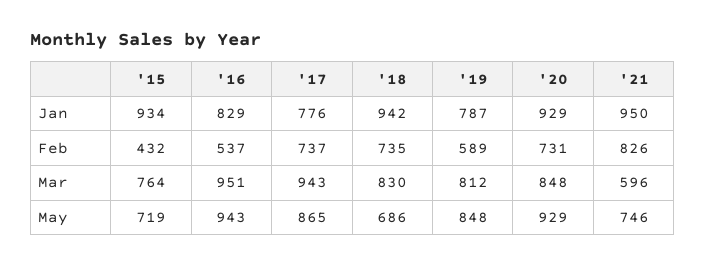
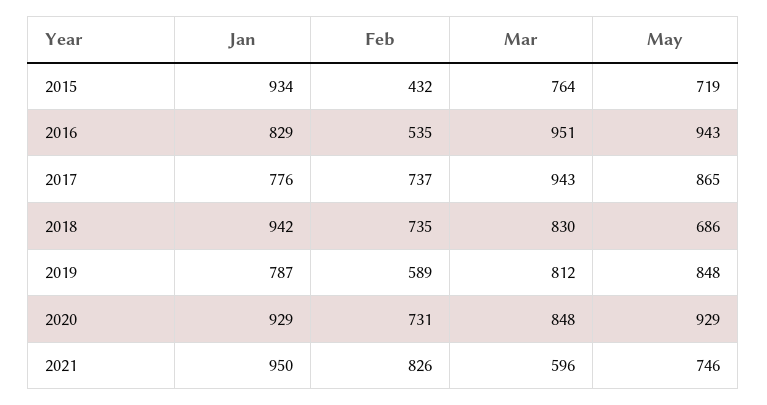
  {
    "'15": {
      "Jan": 934,
      "Feb": 432,
      "Mar": 764,
      "May": 719
    },
    "'16": {
      "Jan": 829,
-     "Feb": 537,
+     "Feb": 535,
      "Mar": 951,
      "May": 943
    },
    "'17": {
      "Jan": 776,
      "Feb": 737,
      "Mar": 943,
      "May": 865
    },
    "'18": {
      "Jan": 942,
      "Feb": 735,
      "Mar": 830,
      "May": 686
    },
    "'19": {
      "Jan": 787,
      "Feb": 589,
      "Mar": 812,
      "May": 848
    },
    "'20": {
      "Jan": 929,
      "Feb": 731,
      "Mar": 848,
      "May": 929
    },
    "'21": {
      "Jan": 950,
      "Feb": 826,
      "Mar": 596,
      "May": 746
    }
  }

